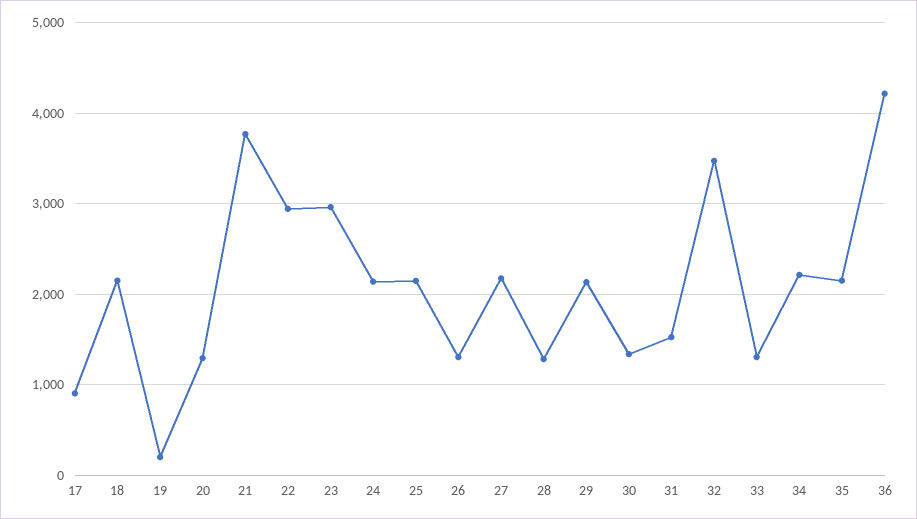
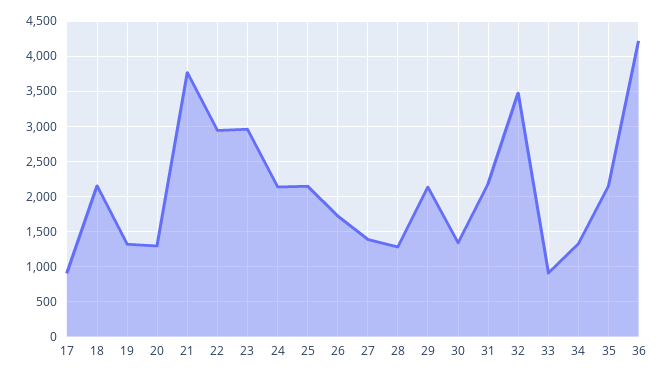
  {
    "17": 900,
    "18": 2200,
-   "19": 200,
+   "19": 1300,
    "20": 1300,
    "21": 3800,
    "22": 2900,
    "23": 3000,
    "24": 2100,
    "25": 2100,
-   "26": 1300,
+   "26": 1700,
-   "27": 2200,
+   "27": 1400,
    "28": 1300,
    "29": 2100,
    "30": 1300,
-   "31": 1500,
+   "31": 2200,
    "32": 3500,
-   "33": 1300,
+   "33": 900,
-   "34": 2200,
+   "34": 1300,
    "35": 2200,
    "36": 4200
  }

